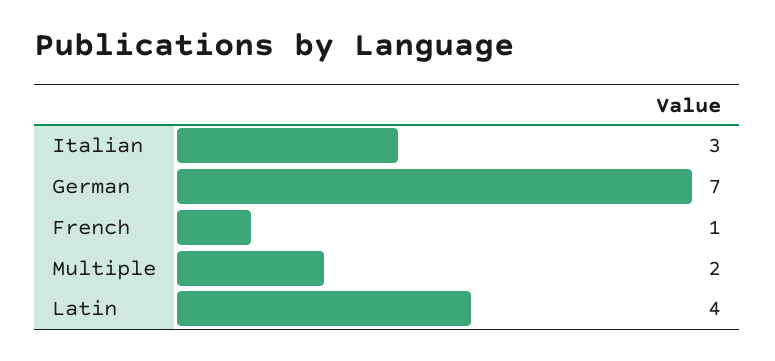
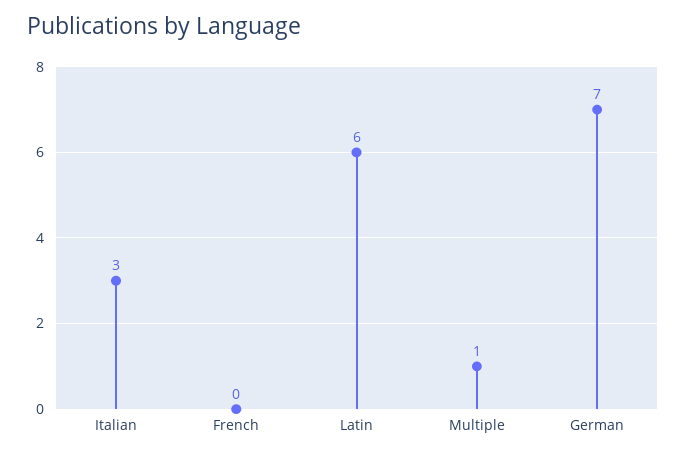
  {
    "Italian": 3,
    "German": 7,
-   "French": 1,
+   "French": 0,
-   "Multiple": 2,
+   "Multiple": 1,
-   "Latin": 4
+   "Latin": 6
  }

